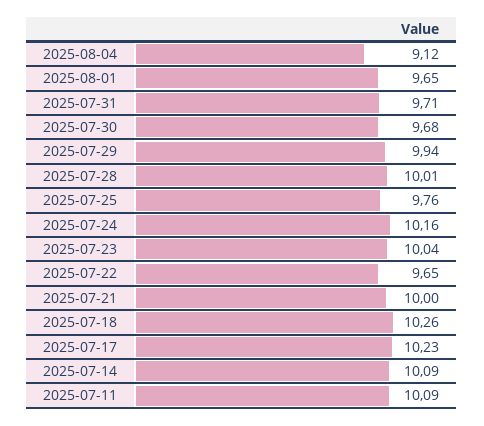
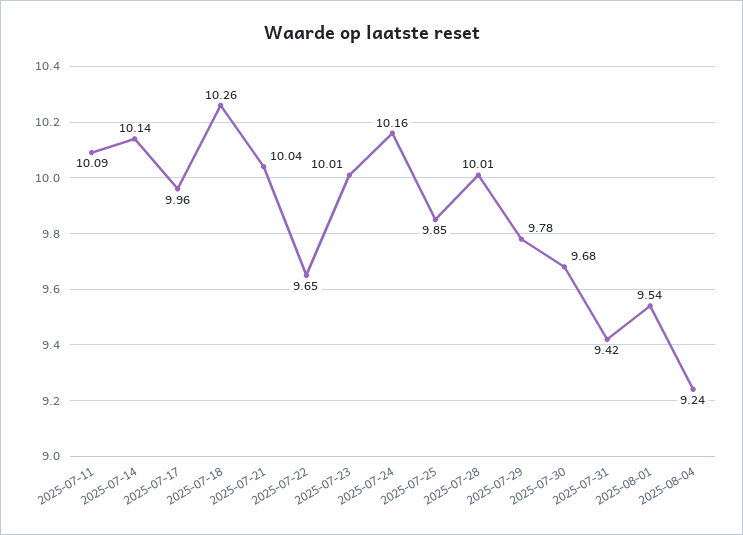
  {
-   "2025-08-04": 9.12,
+   "2025-08-04": 9.24,
-   "2025-08-01": 9.65,
+   "2025-08-01": 9.54,
-   "2025-07-31": 9.71,
+   "2025-07-31": 9.42,
    "2025-07-30": 9.68,
-   "2025-07-29": 9.94,
+   "2025-07-29": 9.78,
    "2025-07-28": 10.01,
-   "2025-07-25": 9.76,
+   "2025-07-25": 9.85,
    "2025-07-24": 10.16,
-   "2025-07-23": 10.04,
+   "2025-07-23": 10.01,
    "2025-07-22": 9.65,
-   "2025-07-21": 10,
+   "2025-07-21": 10.04,
    "2025-07-18": 10.26,
-   "2025-07-17": 10.23,
+   "2025-07-17": 9.96,
-   "2025-07-14": 10.09,
+   "2025-07-14": 10.14,
    "2025-07-11": 10.09
  }

